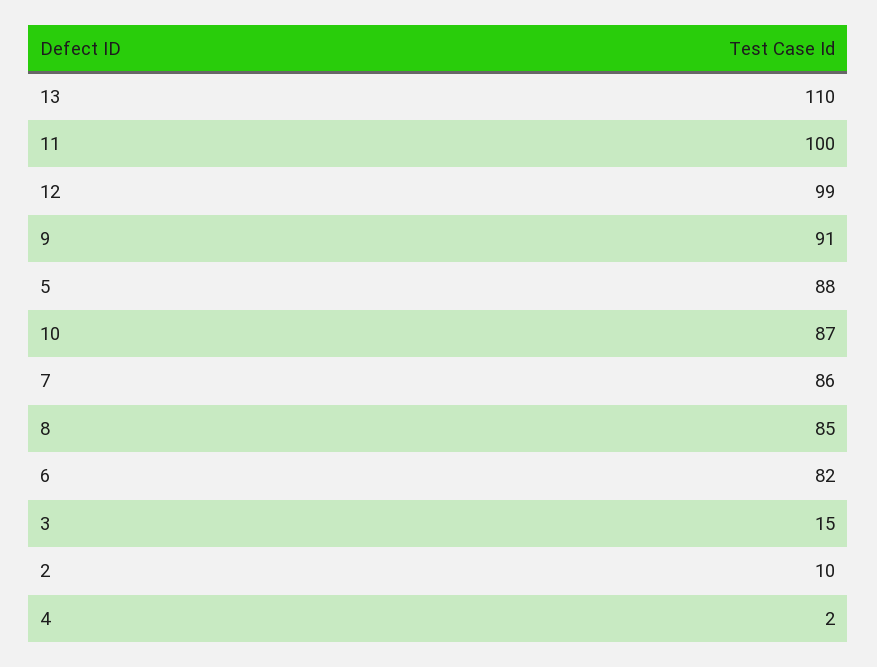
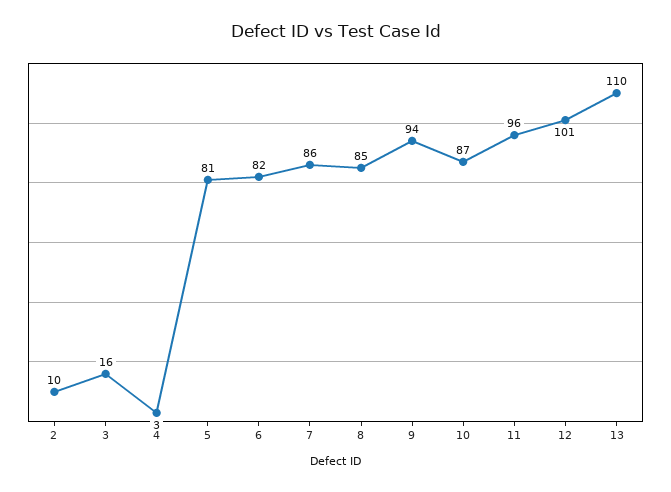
  {
    "13": 110,
-   "11": 100,
+   "11": 96,
-   "12": 99,
+   "12": 101,
-   "9": 91,
+   "9": 94,
-   "5": 88,
+   "5": 81,
    "10": 87,
    "7": 86,
    "8": 85,
    "6": 82,
-   "3": 15,
+   "3": 16,
    "2": 10,
-   "4": 2
+   "4": 3
  }

